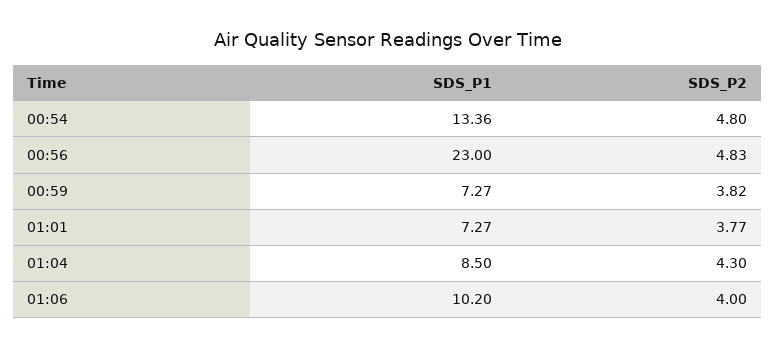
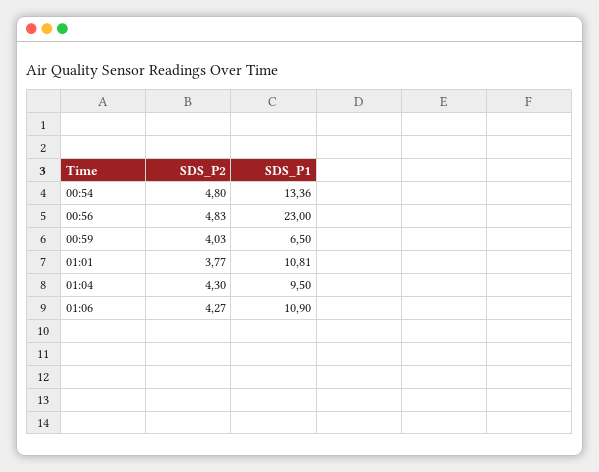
  {
    "SDS_P1": {
      "00:54": 13.36,
      "00:56": 23,
-     "00:59": 7.27,
+     "00:59": 6.5,
-     "01:01": 7.27,
+     "01:01": 10.81,
-     "01:04": 8.5,
+     "01:04": 9.5,
-     "01:06": 10.2
+     "01:06": 10.9
    },
    "SDS_P2": {
      "00:54": 4.8,
      "00:56": 4.83,
-     "00:59": 3.82,
+     "00:59": 4.03,
      "01:01": 3.77,
      "01:04": 4.3,
-     "01:06": 4
+     "01:06": 4.27
    }
  }

